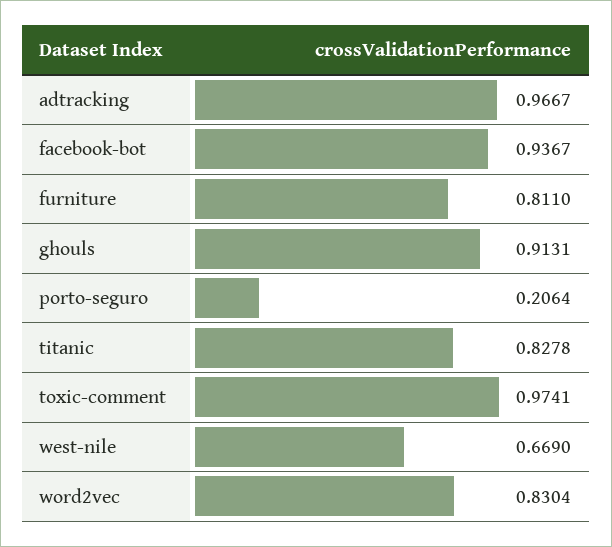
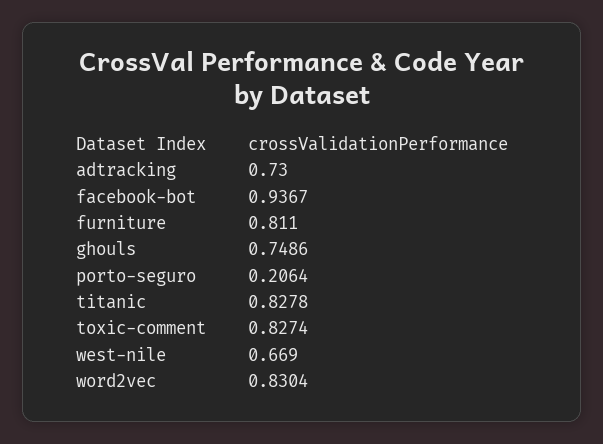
  {
-   "adtracking": 0.9667,
+   "adtracking": 0.73,
    "facebook-bot": 0.9367,
    "furniture": 0.811,
-   "ghouls": 0.9131,
+   "ghouls": 0.7486,
    "porto-seguro": 0.2064,
    "titanic": 0.8278,
-   "toxic-comment": 0.9741,
+   "toxic-comment": 0.8274,
    "west-nile": 0.669,
    "word2vec": 0.8304
  }

